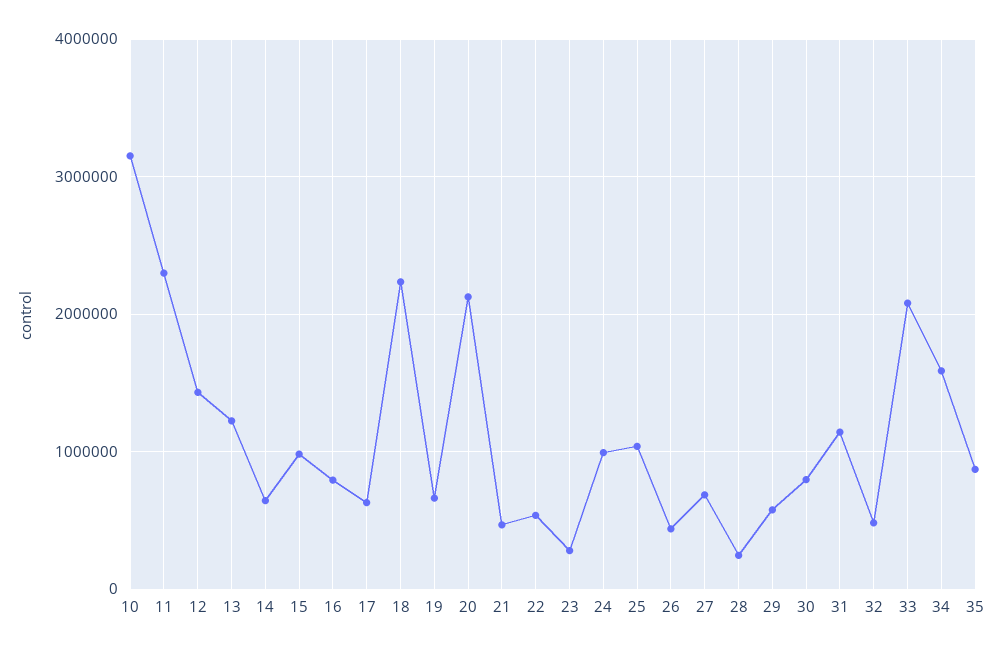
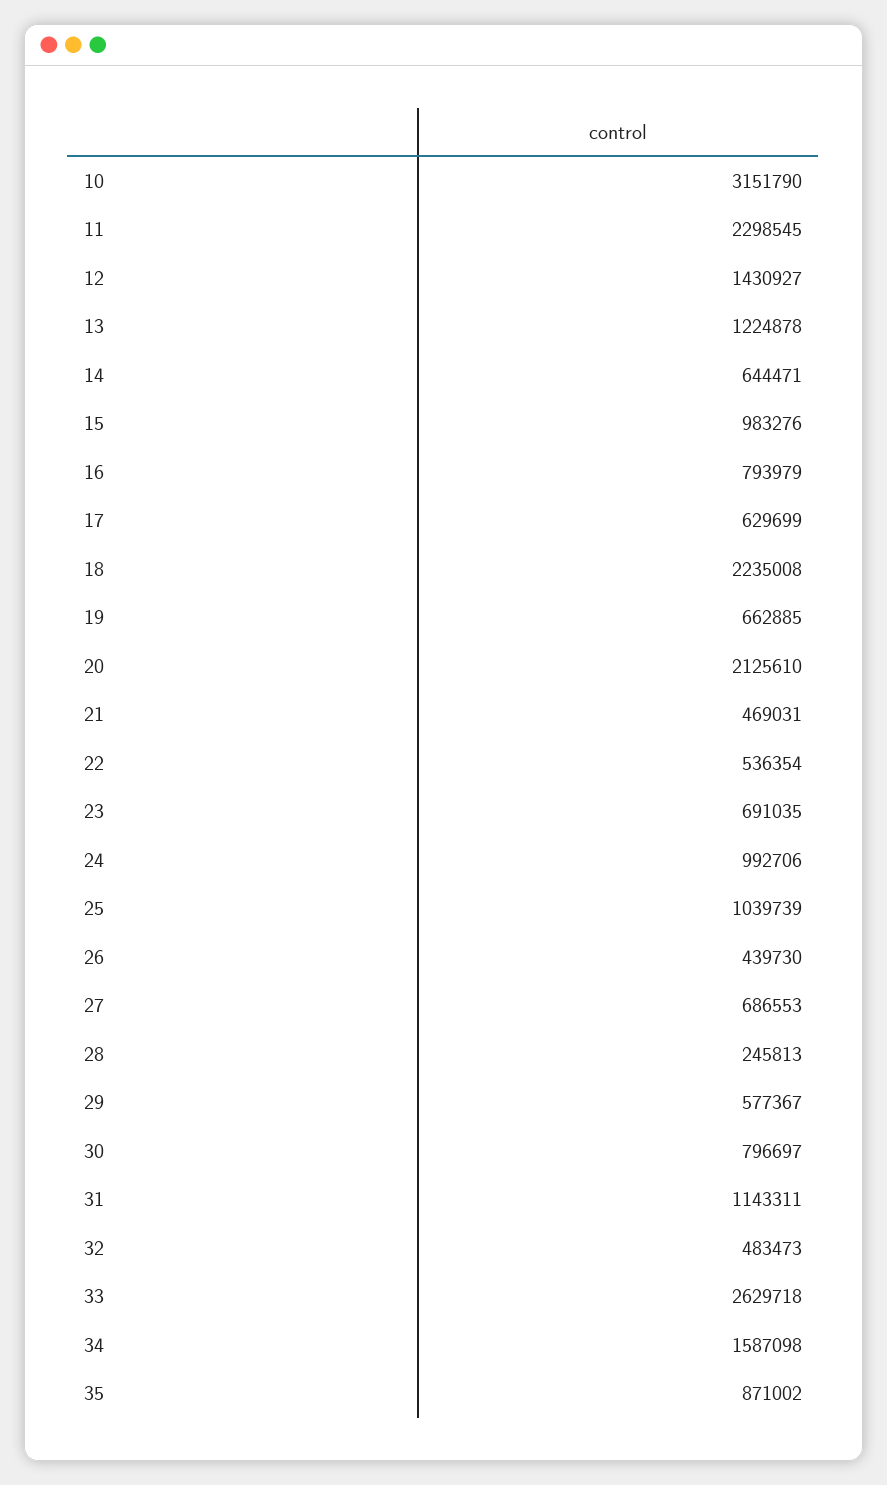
  {
    "10": 3151790,
    "11": 2298545,
    "12": 1430927,
    "13": 1224878,
    "14": 644471,
    "15": 983276,
    "16": 793979,
    "17": 629699,
    "18": 2235008,
    "19": 662885,
    "20": 2125610,
    "21": 469031,
    "22": 536354,
-   "23": 300000,
+   "23": 691035,
    "24": 992706,
    "25": 1039739,
    "26": 439730,
    "27": 686553,
    "28": 245813,
    "29": 577367,
    "30": 796697,
    "31": 1143311,
    "32": 483473,
-   "33": 2100000,
+   "33": 2629718,
    "34": 1587098,
    "35": 871002
  }

